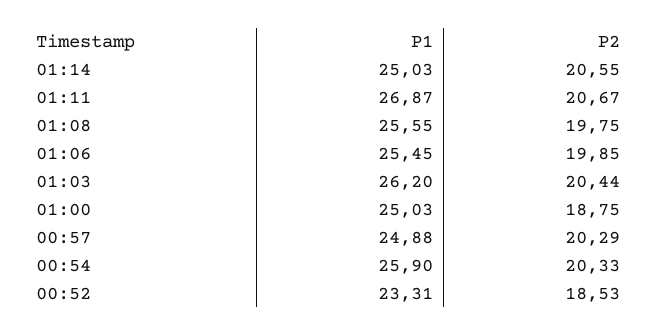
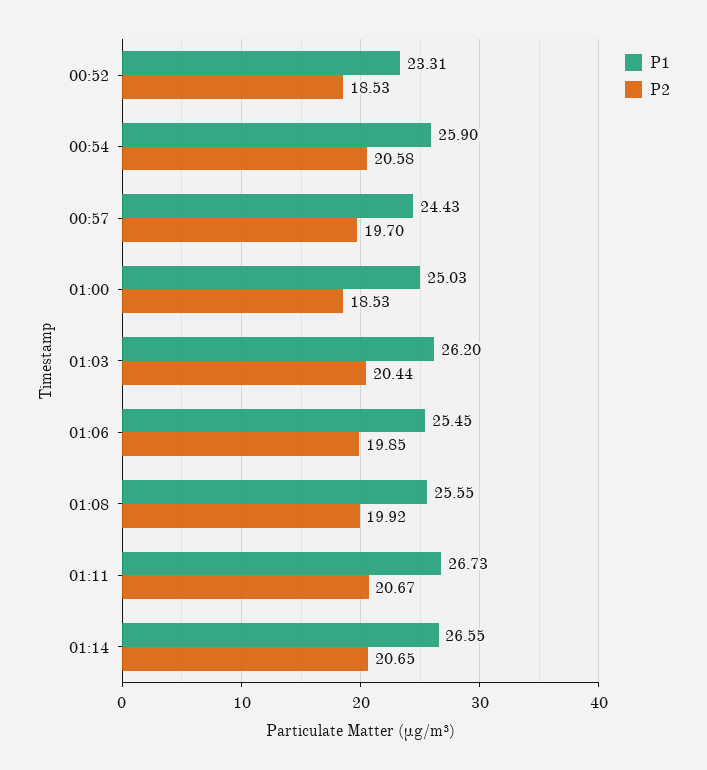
  {
    "P1": {
-     "01:14": 25.03,
+     "01:14": 26.55,
-     "01:11": 26.87,
+     "01:11": 26.73,
      "01:08": 25.55,
      "01:06": 25.45,
      "01:03": 26.2,
      "01:00": 25.03,
-     "00:57": 24.88,
+     "00:57": 24.43,
      "00:54": 25.9,
      "00:52": 23.31
    },
    "P2": {
-     "01:14": 20.55,
+     "01:14": 20.65,
      "01:11": 20.67,
-     "01:08": 19.75,
+     "01:08": 19.92,
      "01:06": 19.85,
      "01:03": 20.44,
-     "01:00": 18.75,
+     "01:00": 18.53,
-     "00:57": 20.29,
+     "00:57": 19.7,
-     "00:54": 20.33,
+     "00:54": 20.58,
      "00:52": 18.53
    }
  }

